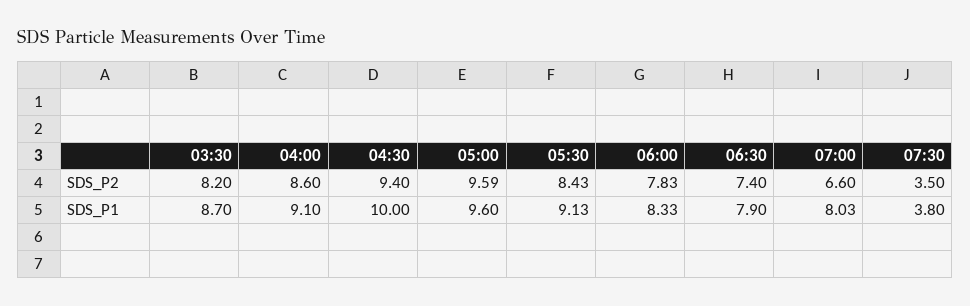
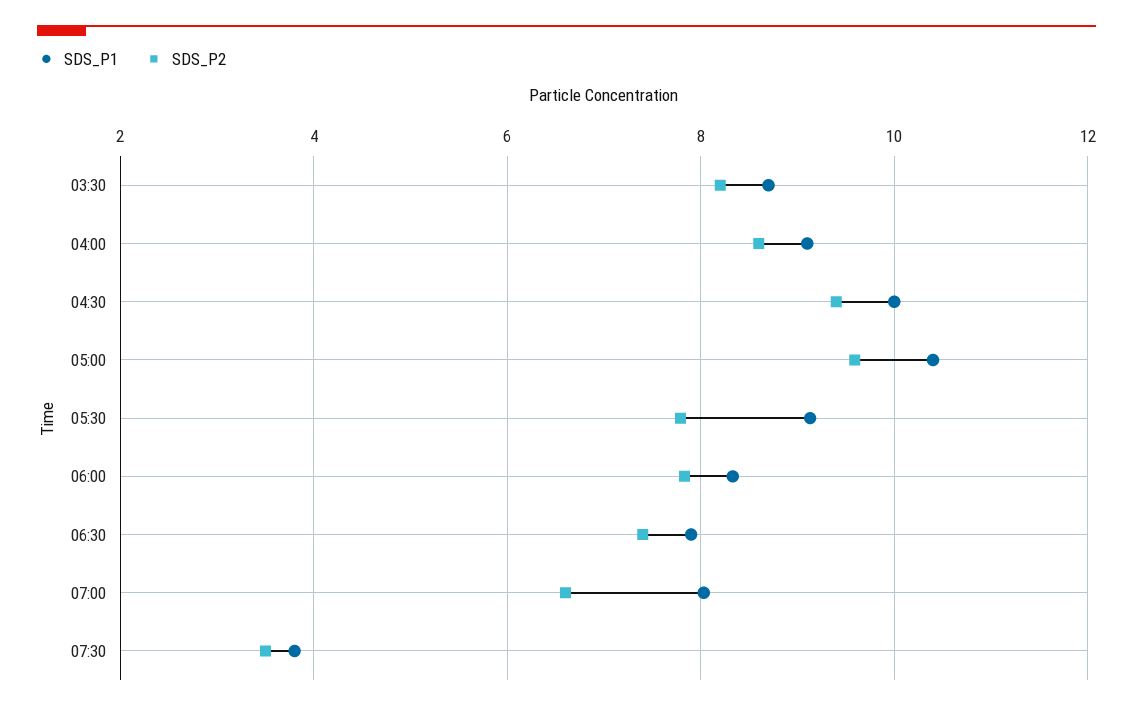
  {
    "SDS_P2": {
      "03:30": 8.2,
      "04:00": 8.6,
      "04:30": 9.4,
      "05:00": 9.59,
-     "05:30": 8.43,
+     "05:30": 7.8,
      "06:00": 7.83,
      "06:30": 7.4,
      "07:00": 6.6,
      "07:30": 3.5
    },
    "SDS_P1": {
      "03:30": 8.7,
      "04:00": 9.1,
      "04:30": 10,
-     "05:00": 9.6,
+     "05:00": 10.4,
      "05:30": 9.13,
      "06:00": 8.33,
      "06:30": 7.9,
      "07:00": 8.03,
      "07:30": 3.8
    }
  }

